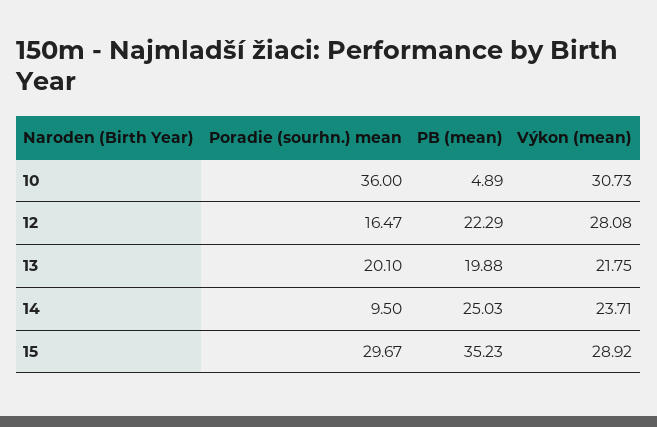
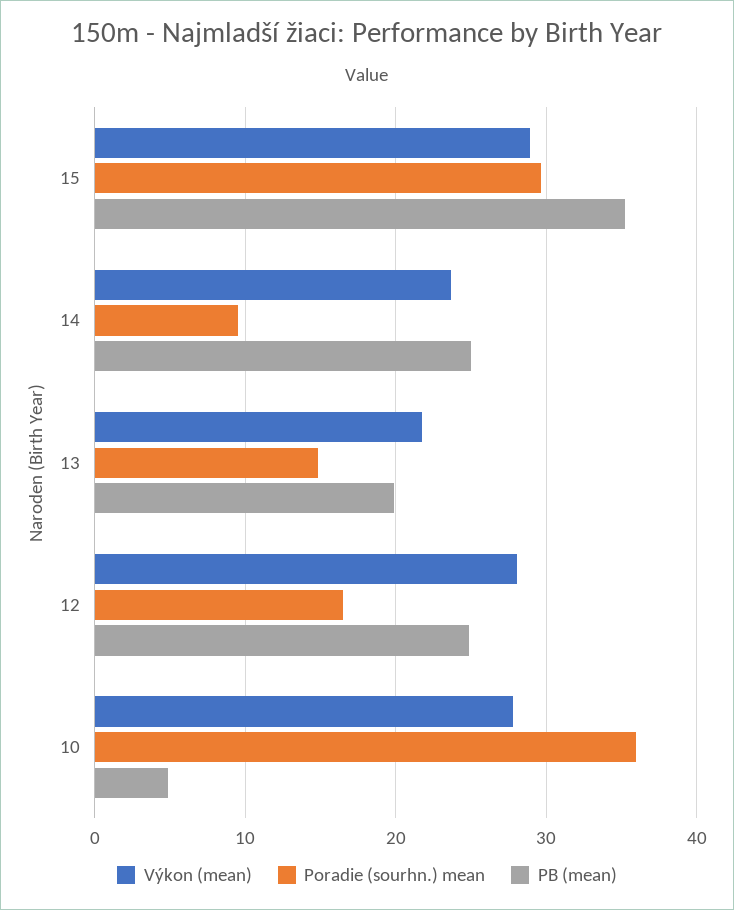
  {
    "Poradie (sourhn.) mean": {
      "10": 36,
      "12": 16.47,
-     "13": 20.1,
+     "13": 15,
      "14": 9.5,
      "15": 29.67
    },
    "PB (mean)": {
      "10": 4.89,
-     "12": 22.29,
+     "12": 25,
      "13": 19.88,
      "14": 25.03,
      "15": 35.23
    },
    "Výkon (mean)": {
-     "10": 30.73,
+     "10": 28,
      "12": 28.08,
      "13": 21.75,
      "14": 23.71,
      "15": 28.92
    }
  }

